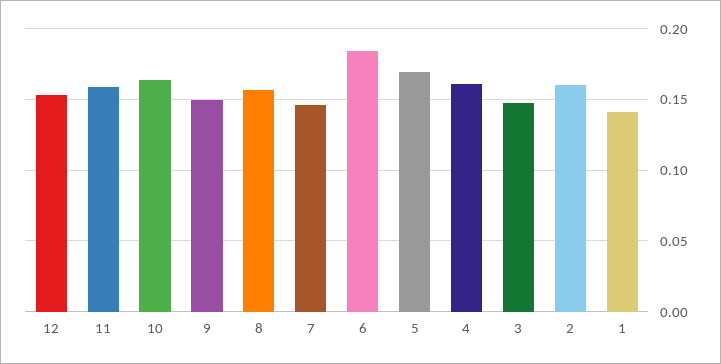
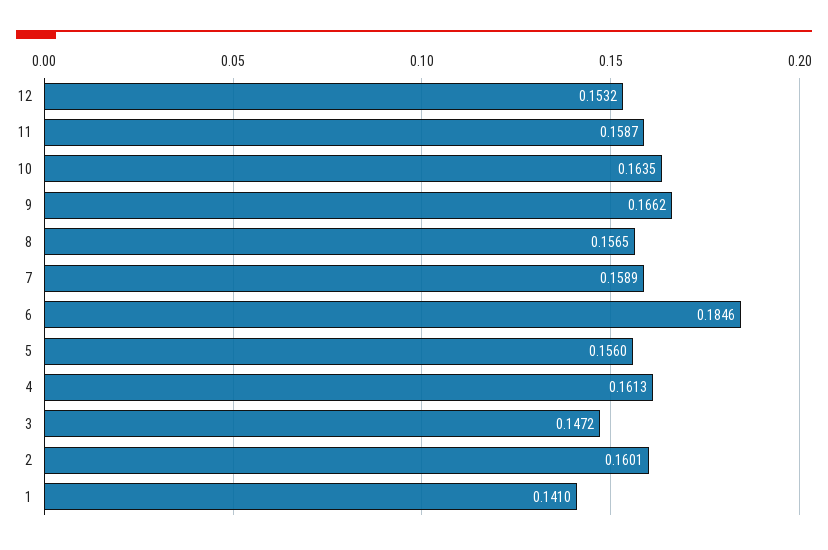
  {
    "12": 0.1532,
    "11": 0.1587,
    "10": 0.1635,
-   "9": 0.15,
+   "9": 0.1662,
    "8": 0.1565,
-   "7": 0.145,
+   "7": 0.1589,
    "6": 0.1846,
-   "5": 0.17,
+   "5": 0.156,
    "4": 0.1613,
    "3": 0.1472,
    "2": 0.1601,
    "1": 0.141
  }

